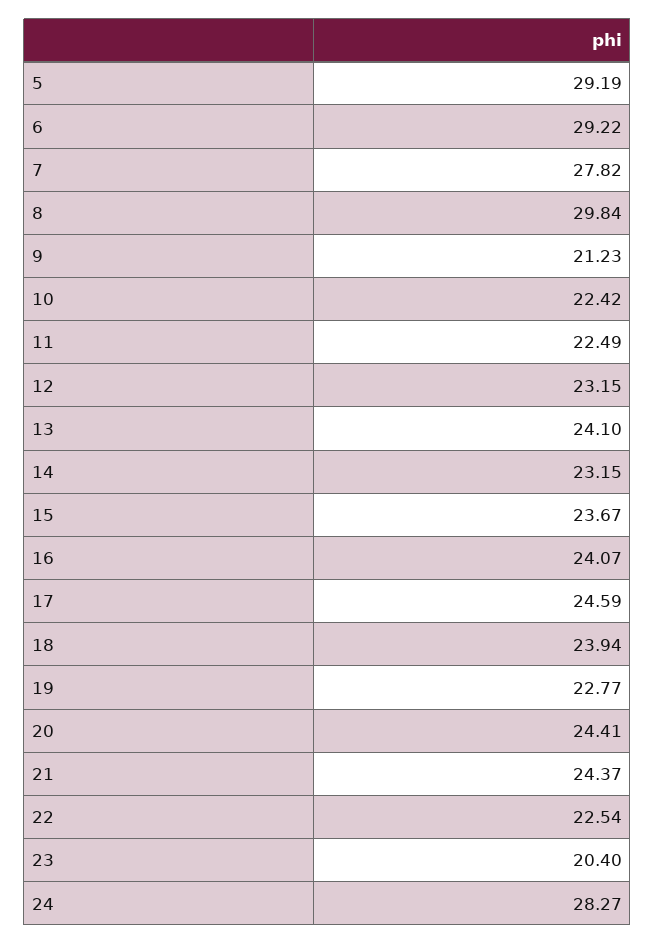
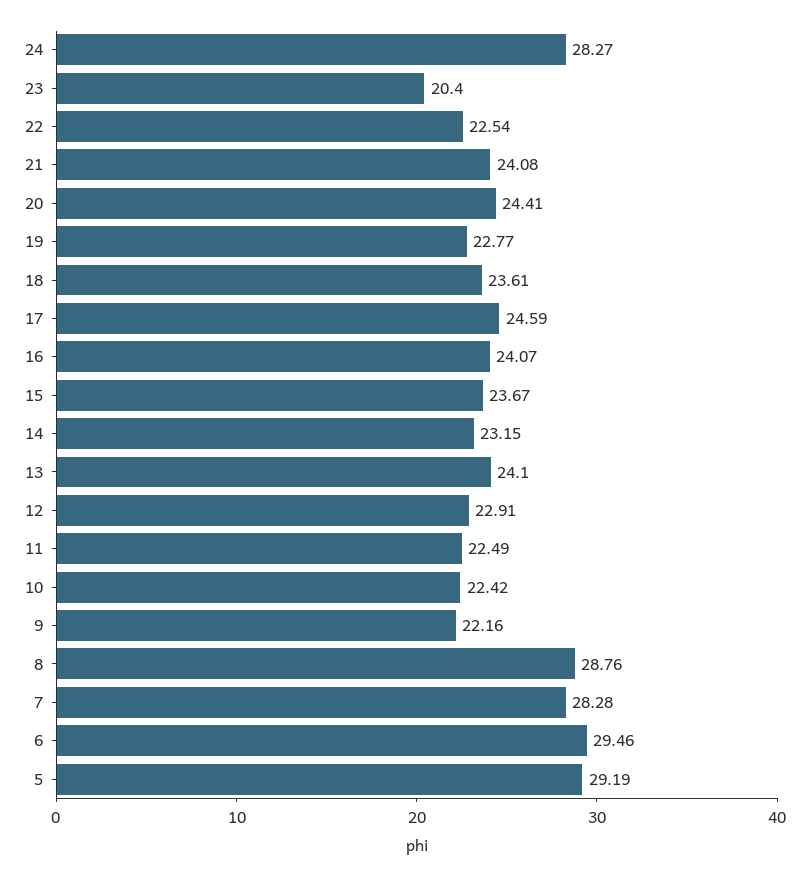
  {
    "5": 29.19,
-   "6": 29.22,
+   "6": 29.46,
-   "7": 27.82,
+   "7": 28.28,
-   "8": 29.84,
+   "8": 28.76,
-   "9": 21.23,
+   "9": 22.16,
    "10": 22.42,
    "11": 22.49,
-   "12": 23.15,
+   "12": 22.91,
    "13": 24.1,
    "14": 23.15,
    "15": 23.67,
    "16": 24.07,
    "17": 24.59,
-   "18": 23.94,
+   "18": 23.61,
    "19": 22.77,
    "20": 24.41,
-   "21": 24.37,
+   "21": 24.08,
    "22": 22.54,
    "23": 20.4,
    "24": 28.27
  }

